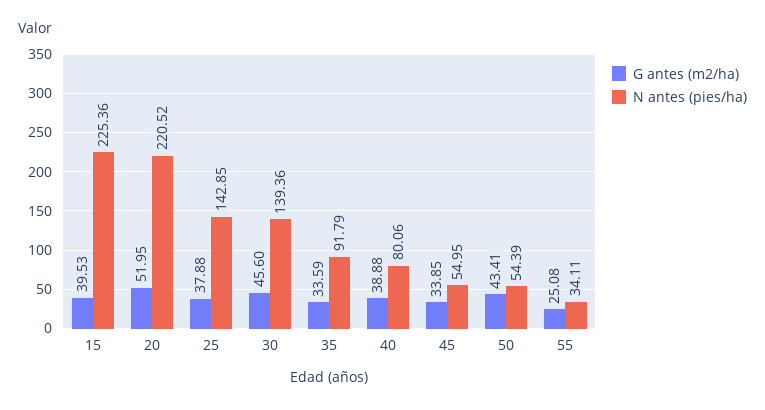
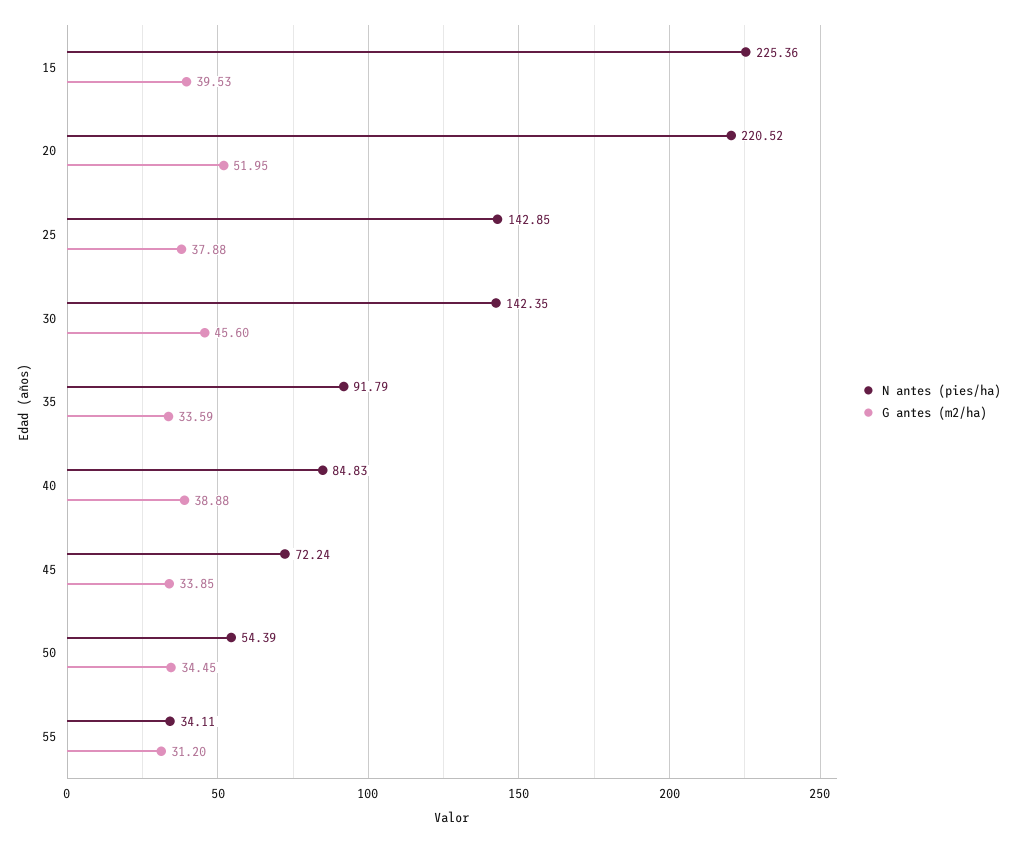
  {
    "G antes (m2/ha)": {
      "15": 39.53,
      "20": 51.95,
      "25": 37.88,
      "30": 45.6,
      "35": 33.59,
      "40": 38.88,
      "45": 33.85,
-     "50": 43.41,
+     "50": 34.45,
-     "55": 25.08
+     "55": 31.2
    },
    "N antes (pies/ha)": {
      "15": 225.36,
      "20": 220.52,
      "25": 142.85,
-     "30": 139.36,
+     "30": 142.35,
      "35": 91.79,
-     "40": 80.06,
+     "40": 84.83,
-     "45": 54.95,
+     "45": 72.24,
      "50": 54.39,
      "55": 34.11
    }
  }

